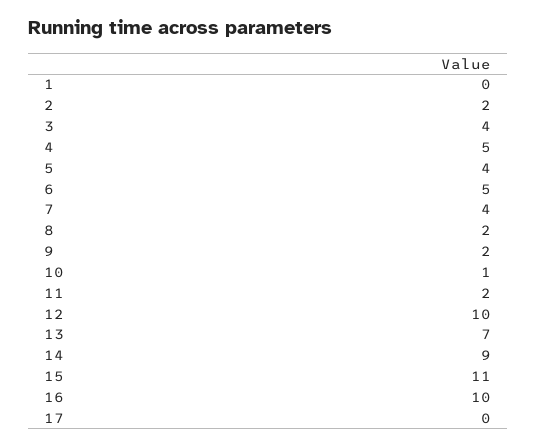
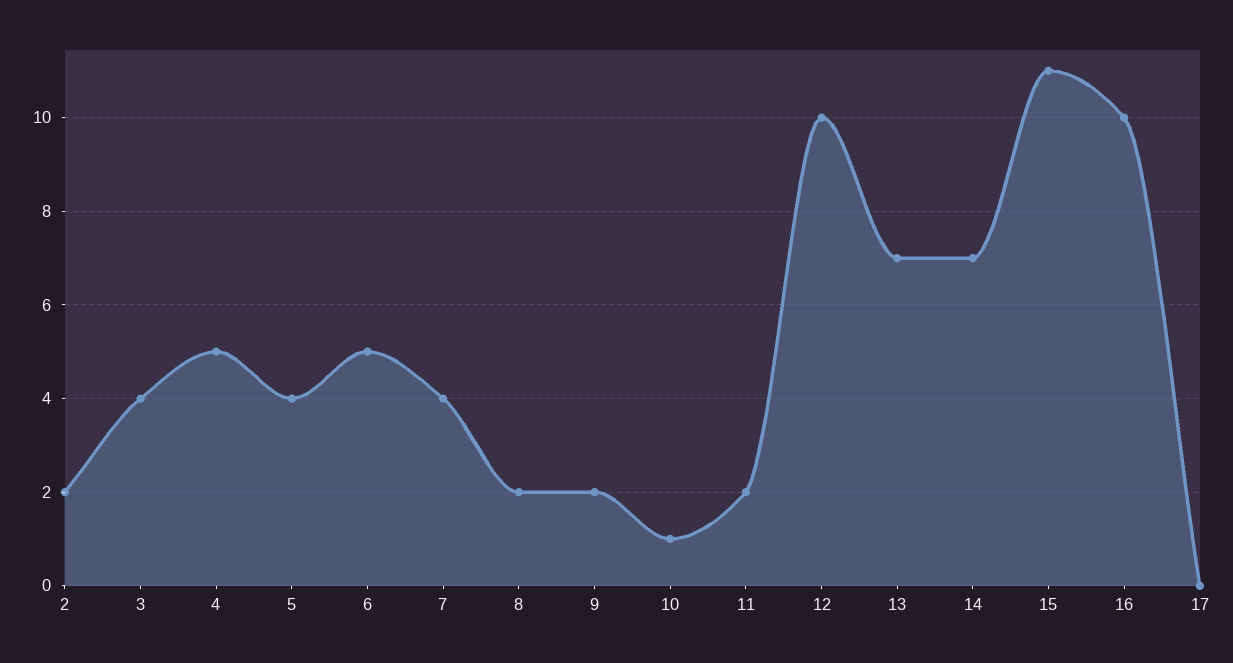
  {
-   "1": 0,
    "2": 2,
    "3": 4,
    "4": 5,
    "5": 4,
    "6": 5,
    "7": 4,
    "8": 2,
    "9": 2,
    "10": 1,
    "11": 2,
    "12": 10,
    "13": 7,
-   "14": 9,
+   "14": 7,
    "15": 11,
    "16": 10,
    "17": 0
  }

